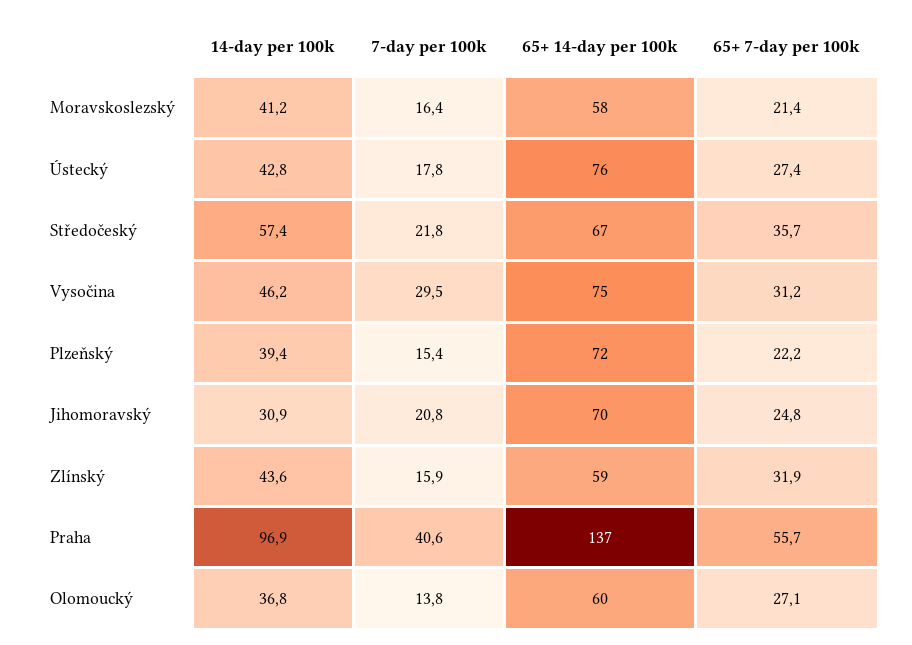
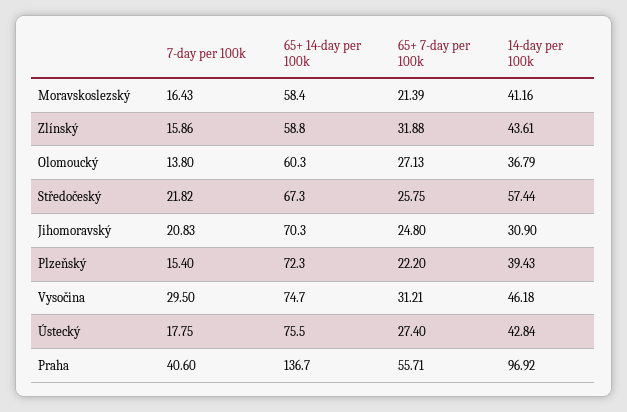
  {
    "14-day per 100k": {
      "Moravskoslezský": 41.16,
      "Ústecký": 42.84,
      "Středočeský": 57.44,
      "Vysočina": 46.18,
      "Plzeňský": 39.43,
      "Jihomoravský": 30.9,
      "Zlínský": 43.61,
      "Praha": 96.92,
      "Olomoucký": 36.79
    },
    "7-day per 100k": {
      "Moravskoslezský": 16.43,
      "Ústecký": 17.75,
      "Středočeský": 21.82,
      "Vysočina": 29.5,
      "Plzeňský": 15.4,
      "Jihomoravský": 20.83,
      "Zlínský": 15.86,
      "Praha": 40.6,
      "Olomoucký": 13.8
    },
    "65+ 14-day per 100k": {
      "Moravskoslezský": 58.4,
      "Ústecký": 75.5,
      "Středočeský": 67.3,
      "Vysočina": 74.7,
      "Plzeňský": 72.3,
      "Jihomoravský": 70.3,
      "Zlínský": 58.8,
      "Praha": 136.7,
      "Olomoucký": 60.3
    },
    "65+ 7-day per 100k": {
      "Moravskoslezský": 21.39,
      "Ústecký": 27.4,
-     "Středočeský": 35.7,
+     "Středočeský": 25.75,
      "Vysočina": 31.21,
      "Plzeňský": 22.2,
      "Jihomoravský": 24.8,
      "Zlínský": 31.88,
      "Praha": 55.71,
      "Olomoucký": 27.13
    }
  }

